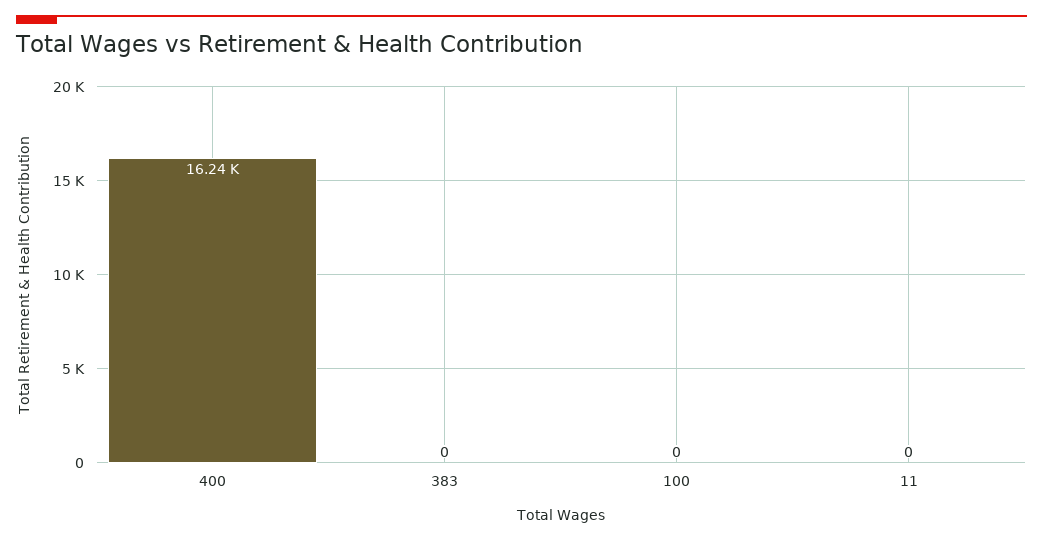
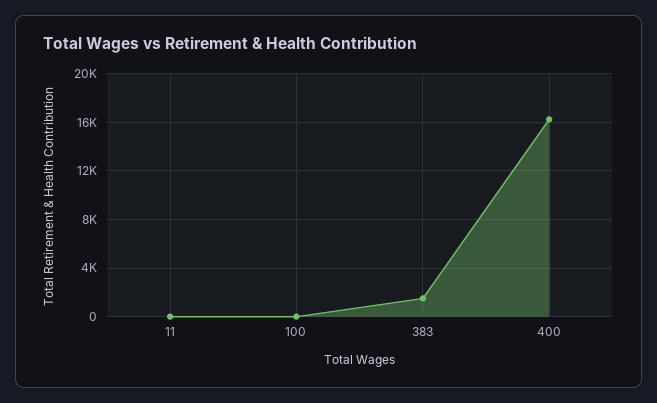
  {
    "400": 16240,
-   "383": 0,
+   "383": 1500,
    "100": 0,
    "11": 0
  }

